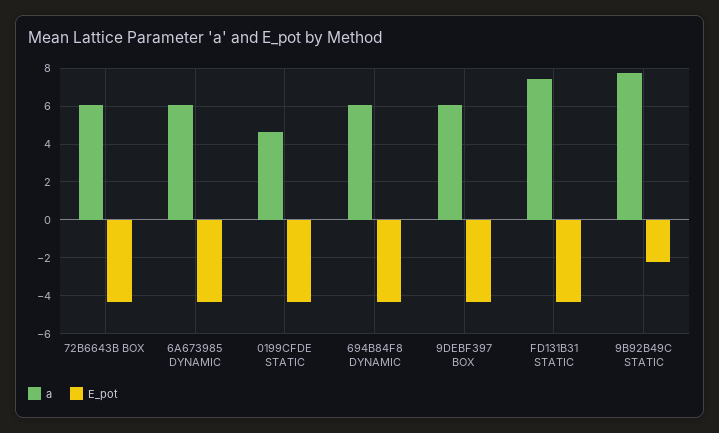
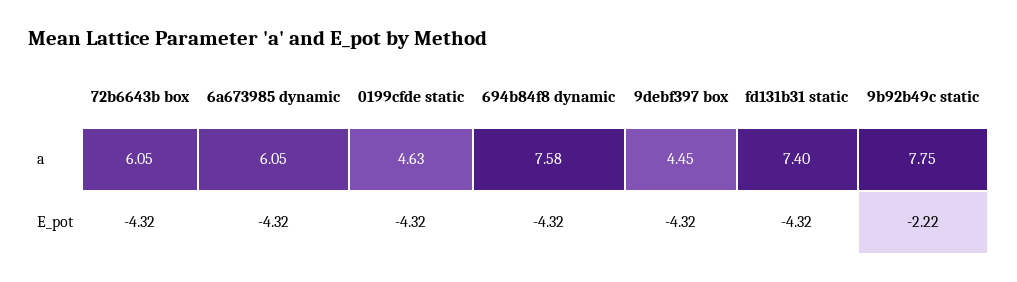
  {
    "a": {
      "72B6643B BOX": 6.05,
      "6A673985 DYNAMIC": 6.05,
      "0199CFDE STATIC": 4.63,
-     "694B84F8 DYNAMIC": 6,
+     "694B84F8 DYNAMIC": 7.58,
-     "9DEBF397 BOX": 6,
+     "9DEBF397 BOX": 4.45,
      "FD131B31 STATIC": 7.4,
      "9B92B49C STATIC": 7.75
    },
    "E_pot": {
      "72B6643B BOX": -4.32,
      "6A673985 DYNAMIC": -4.32,
      "0199CFDE STATIC": -4.32,
      "694B84F8 DYNAMIC": -4.32,
      "9DEBF397 BOX": -4.32,
      "FD131B31 STATIC": -4.32,
      "9B92B49C STATIC": -2.22
    }
  }

